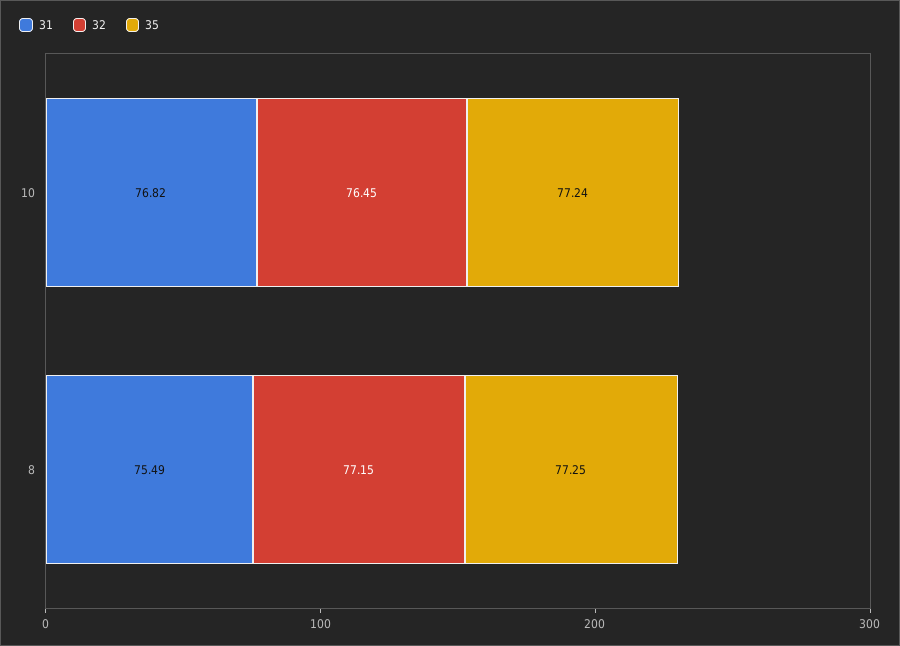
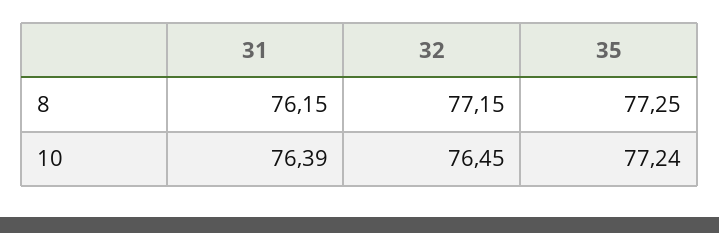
  {
    "31": {
-     "10": 76.82,
+     "10": 76.39,
-     "8": 75.49
+     "8": 76.15
    },
    "32": {
      "10": 76.45,
      "8": 77.15
    },
    "35": {
      "10": 77.24,
      "8": 77.25
    }
  }

